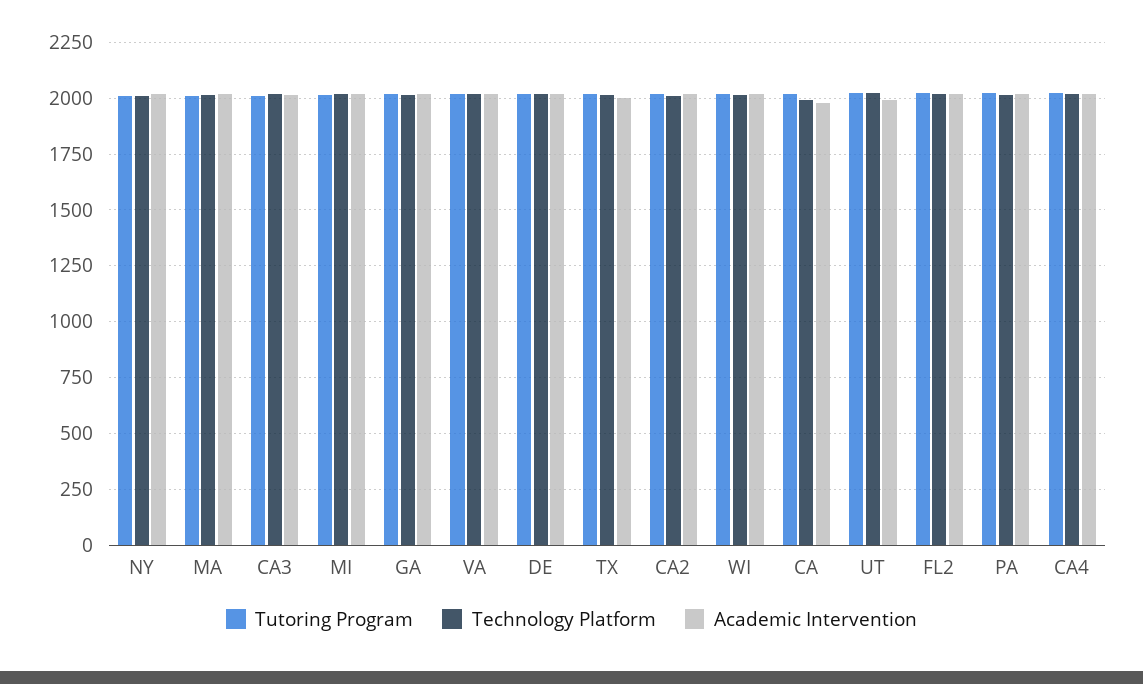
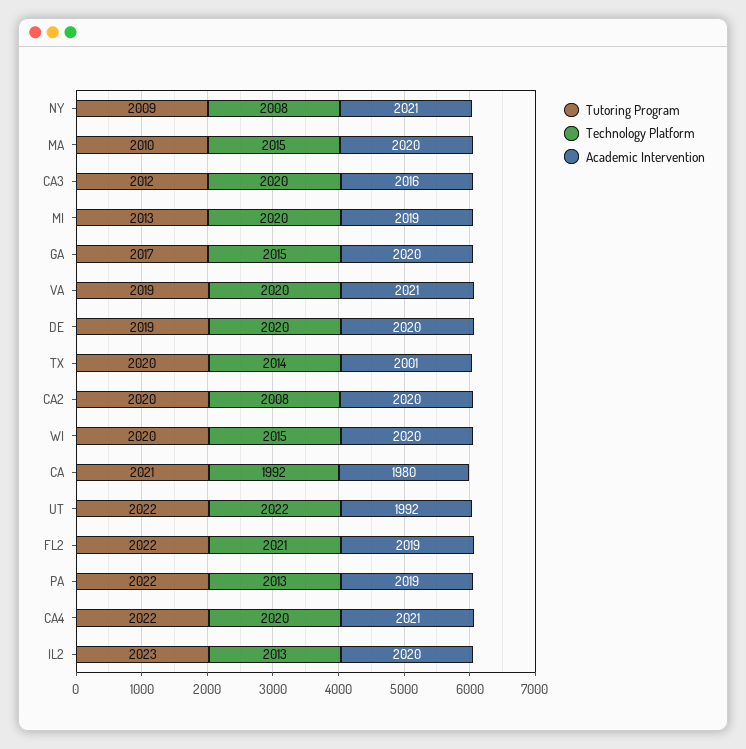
  {
    "Tutoring Program": {
      "NY": 2009,
      "MA": 2010,
      "CA3": 2012,
      "MI": 2013,
      "GA": 2017,
      "VA": 2019,
      "DE": 2019,
      "TX": 2020,
      "CA2": 2020,
      "WI": 2020,
      "CA": 2021,
      "UT": 2022,
      "FL2": 2022,
      "PA": 2022,
-     "CA4": 2022
+     "CA4": 2022,
+     "IL2": 2023
    },
    "Technology Platform": {
      "NY": 2008,
      "MA": 2015,
      "CA3": 2020,
      "MI": 2020,
      "GA": 2015,
      "VA": 2020,
      "DE": 2020,
      "TX": 2014,
      "CA2": 2008,
      "WI": 2015,
      "CA": 1992,
      "UT": 2022,
      "FL2": 2021,
      "PA": 2013,
-     "CA4": 2020
+     "CA4": 2020,
+     "IL2": 2013
    },
    "Academic Intervention": {
      "NY": 2021,
      "MA": 2020,
      "CA3": 2016,
      "MI": 2019,
      "GA": 2020,
      "VA": 2021,
      "DE": 2020,
      "TX": 2001,
      "CA2": 2020,
      "WI": 2020,
      "CA": 1980,
      "UT": 1992,
      "FL2": 2019,
      "PA": 2019,
-     "CA4": 2021
+     "CA4": 2021,
+     "IL2": 2020
    }
  }

